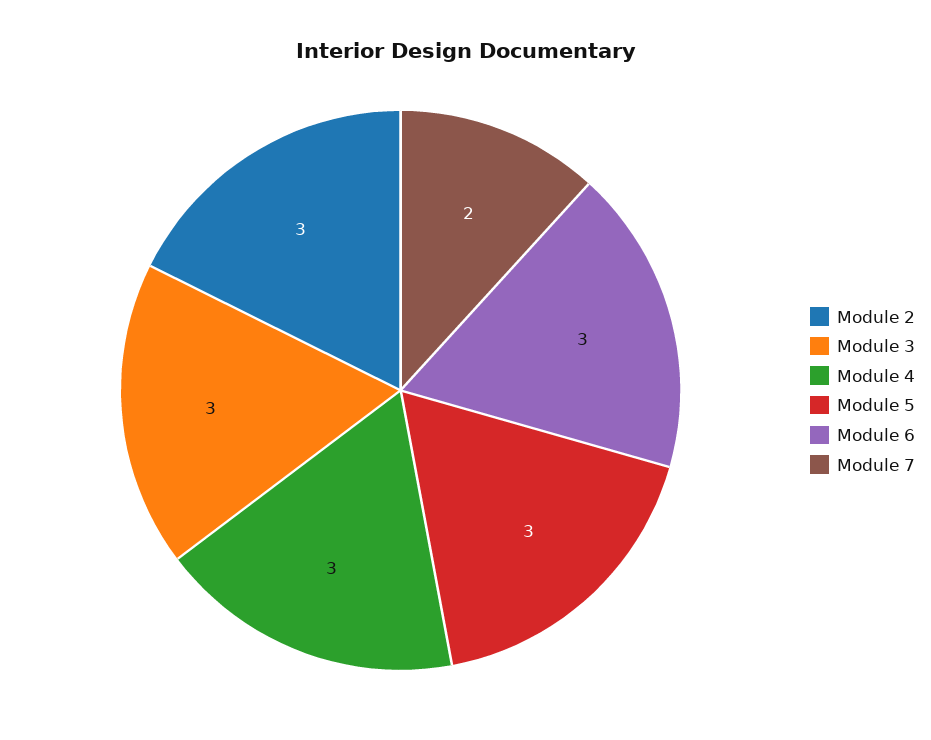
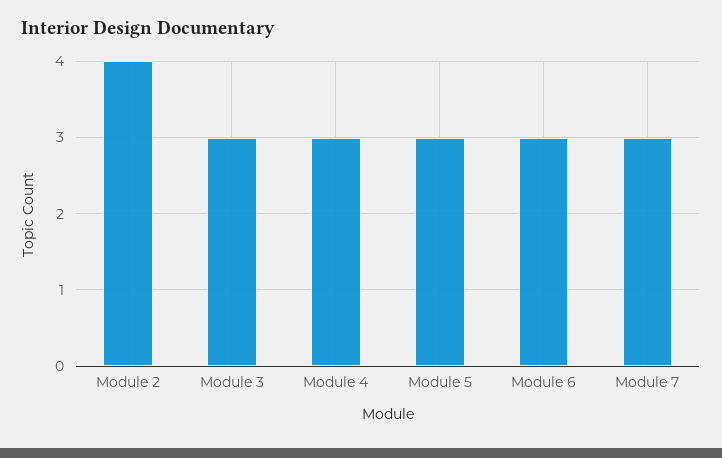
  {
-   "Module 2": 3,
+   "Module 2": 4,
    "Module 3": 3,
    "Module 4": 3,
    "Module 5": 3,
    "Module 6": 3,
-   "Module 7": 2
+   "Module 7": 3
  }

